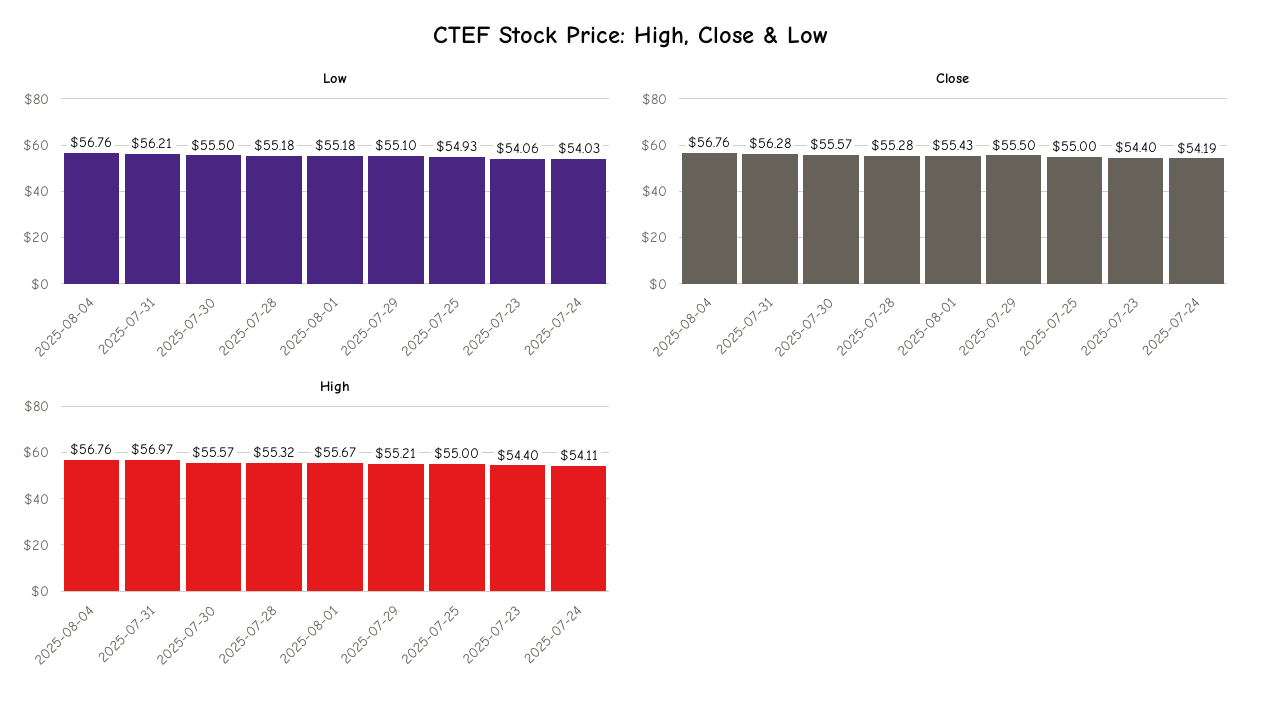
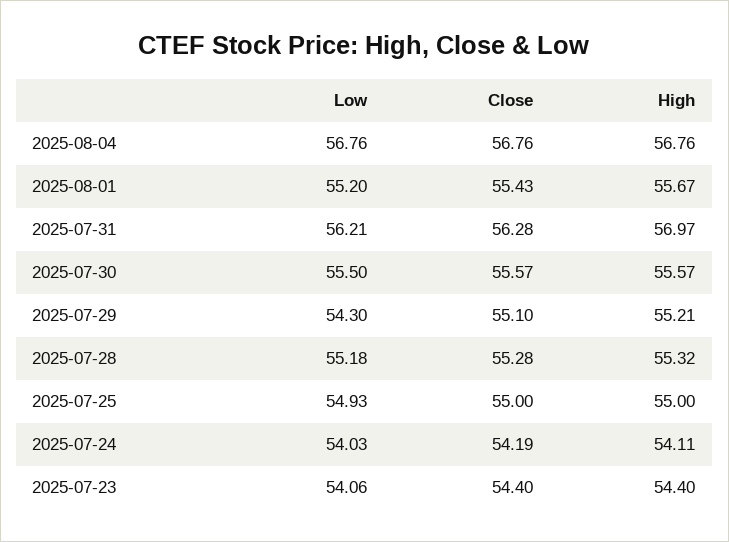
  {
    "Low": {
      "2025-08-04": 56.76,
      "2025-07-31": 56.21,
      "2025-07-30": 55.5,
      "2025-07-28": 55.18,
-     "2025-08-01": 55.18,
+     "2025-08-01": 55.2,
-     "2025-07-29": 55.1,
+     "2025-07-29": 54.3,
      "2025-07-25": 54.93,
      "2025-07-23": 54.06,
      "2025-07-24": 54.03
    },
    "Close": {
      "2025-08-04": 56.76,
      "2025-07-31": 56.28,
      "2025-07-30": 55.57,
      "2025-07-28": 55.28,
      "2025-08-01": 55.43,
-     "2025-07-29": 55.5,
+     "2025-07-29": 55.1,
      "2025-07-25": 55,
      "2025-07-23": 54.4,
      "2025-07-24": 54.19
    },
    "High": {
      "2025-08-04": 56.76,
      "2025-07-31": 56.97,
      "2025-07-30": 55.57,
      "2025-07-28": 55.32,
      "2025-08-01": 55.67,
      "2025-07-29": 55.21,
      "2025-07-25": 55,
      "2025-07-23": 54.4,
      "2025-07-24": 54.11
    }
  }

